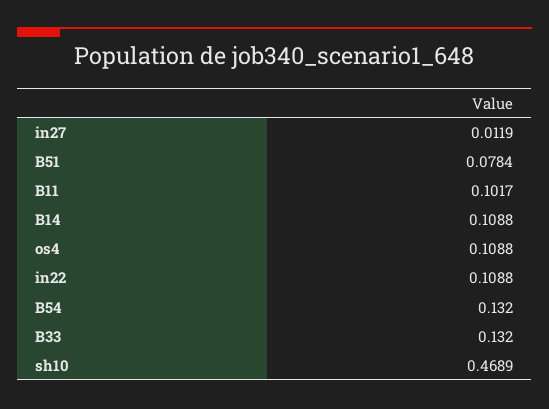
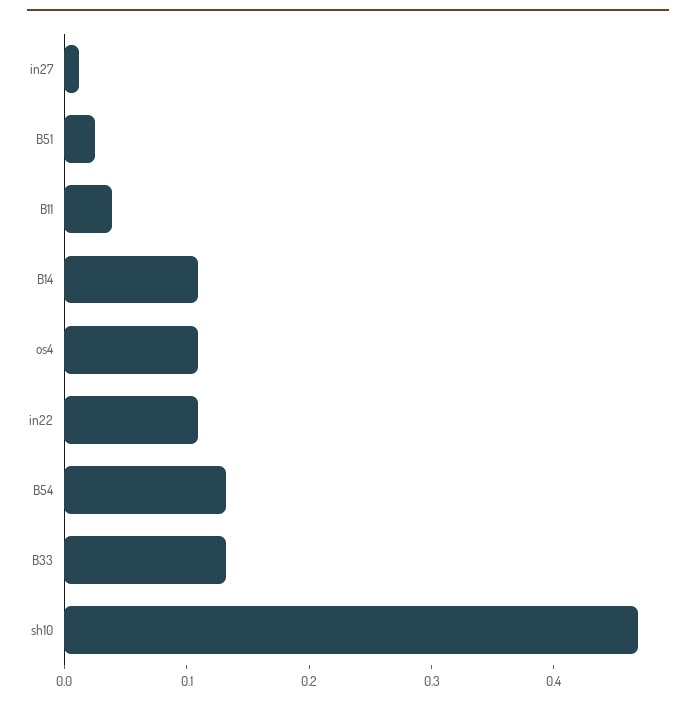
  {
    "in27": 0.0119,
-   "B51": 0.0784,
+   "B51": 0.02,
-   "B11": 0.1017,
+   "B11": 0.04,
    "B14": 0.1088,
    "os4": 0.1088,
    "in22": 0.1088,
    "B54": 0.132,
    "B33": 0.132,
    "sh10": 0.4689
  }

